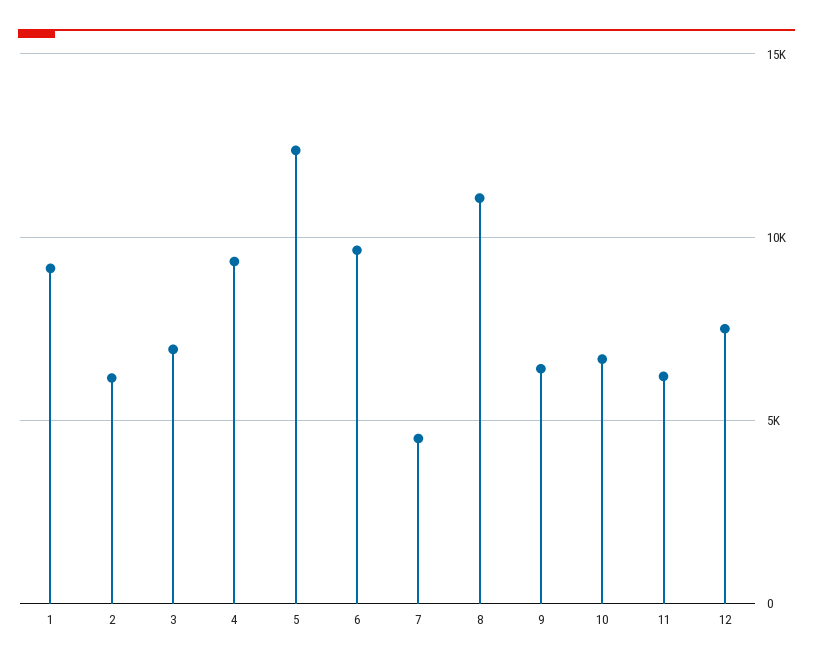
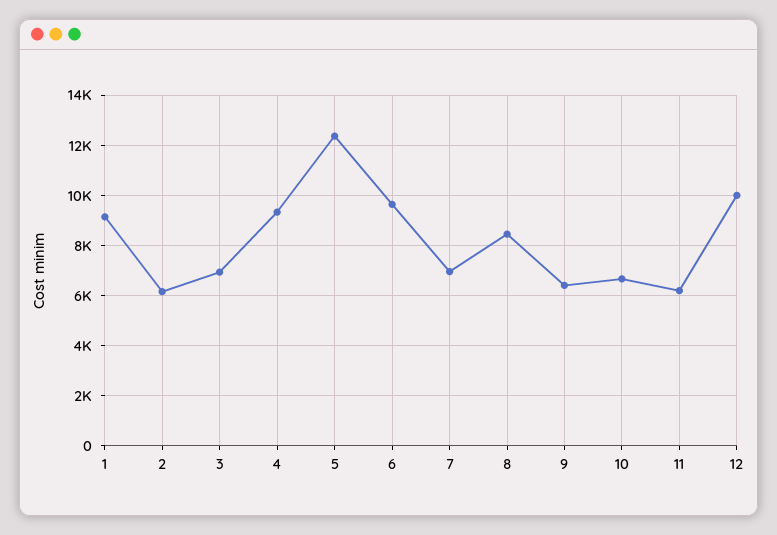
  {
    "1": 9250,
    "2": 6250,
    "3": 7000,
    "4": 9250,
    "5": 12250,
    "6": 9750,
-   "7": 4500,
+   "7": 7000,
-   "8": 11000,
+   "8": 8500,
    "9": 6500,
    "10": 6750,
    "11": 6250,
-   "12": 7500
+   "12": 10000
  }

